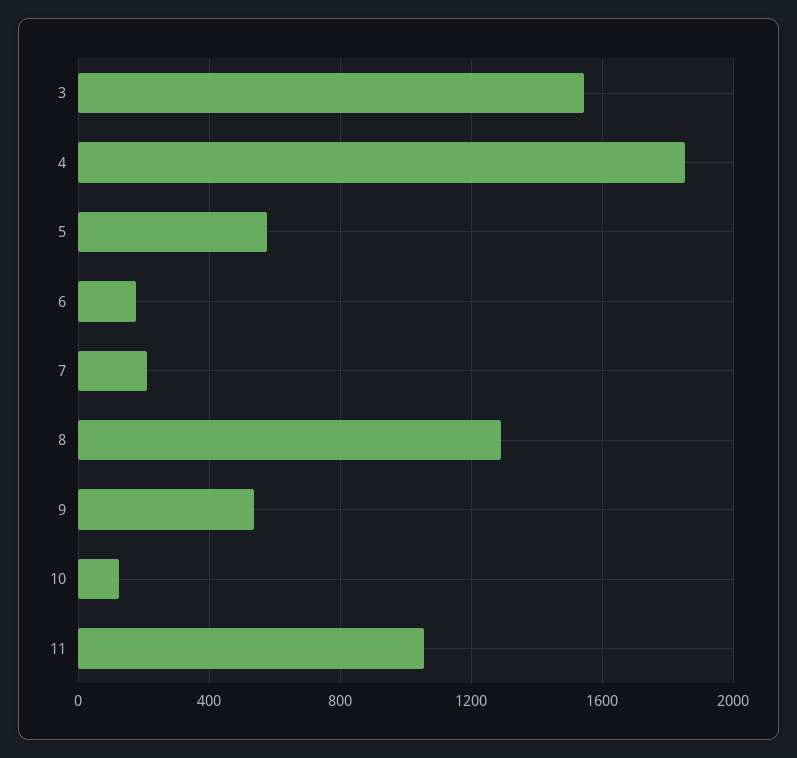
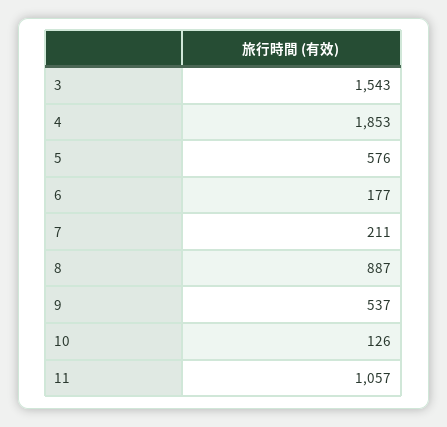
  {
    "3": 1543,
    "4": 1853,
    "5": 576,
    "6": 177,
    "7": 211,
-   "8": 1300,
+   "8": 887,
    "9": 537,
    "10": 126,
    "11": 1057
  }

